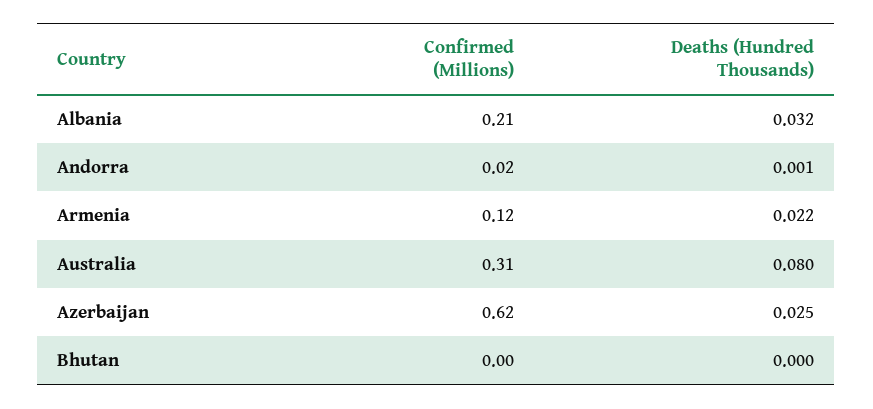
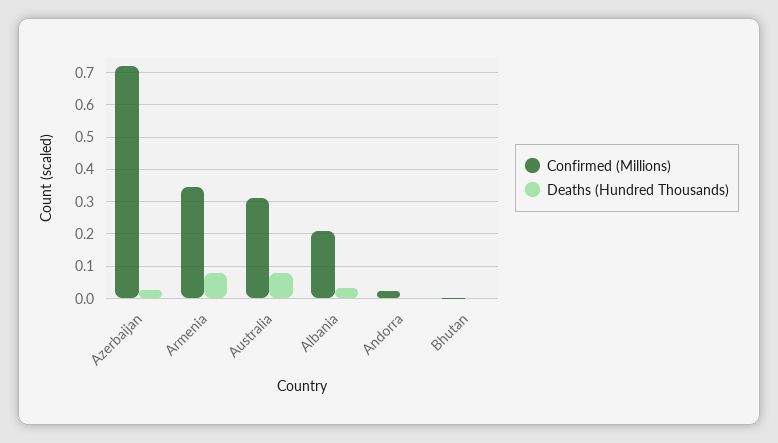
  {
    "Confirmed (Millions)": {
      "Albania": 0.21,
      "Andorra": 0.02,
-     "Armenia": 0.12,
+     "Armenia": 0.34,
      "Australia": 0.31,
-     "Azerbaijan": 0.62,
+     "Azerbaijan": 0.72,
      "Bhutan": 0
    },
    "Deaths (Hundred Thousands)": {
      "Albania": 0.032,
      "Andorra": 0.001,
-     "Armenia": 0.022,
+     "Armenia": 0.08,
      "Australia": 0.08,
      "Azerbaijan": 0.025,
      "Bhutan": 0
    }
  }

